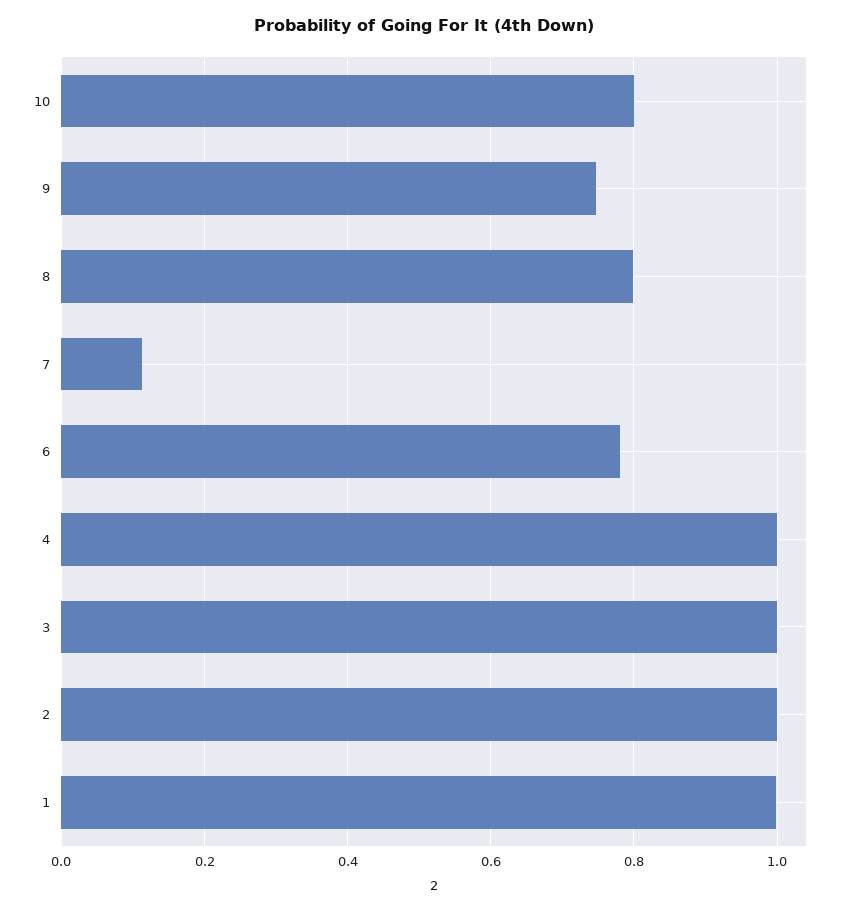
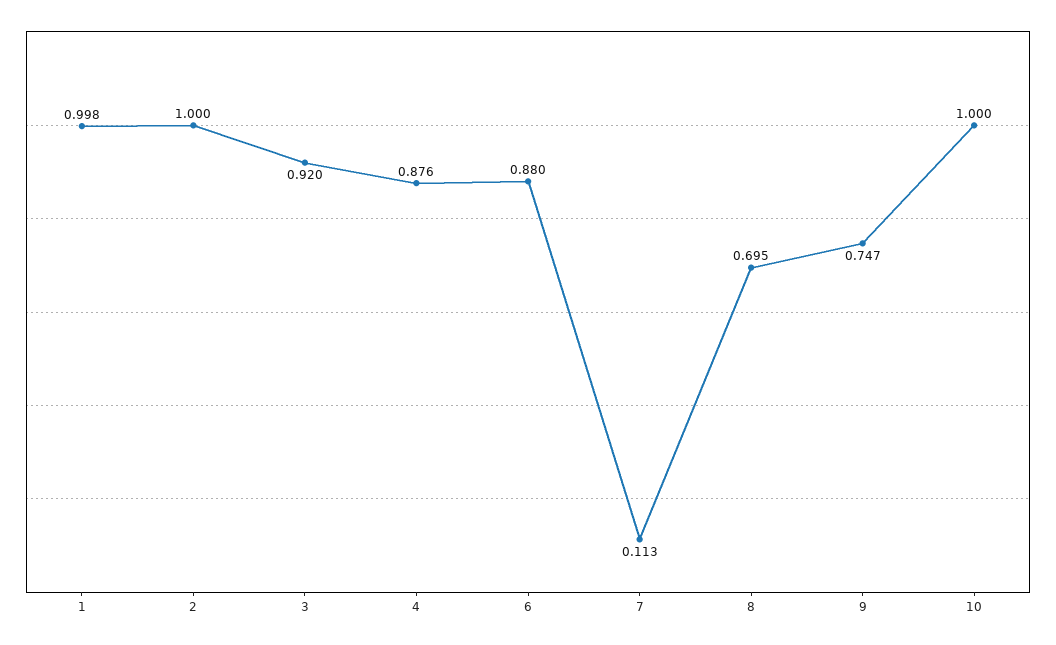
  {
-   "10": 0.8,
+   "10": 1,
    "9": 0.747,
-   "8": 0.8,
+   "8": 0.695,
    "7": 0.113,
-   "6": 0.78,
+   "6": 0.88,
-   "4": 1,
+   "4": 0.876,
-   "3": 1,
+   "3": 0.92,
    "2": 1,
    "1": 0.998
  }

